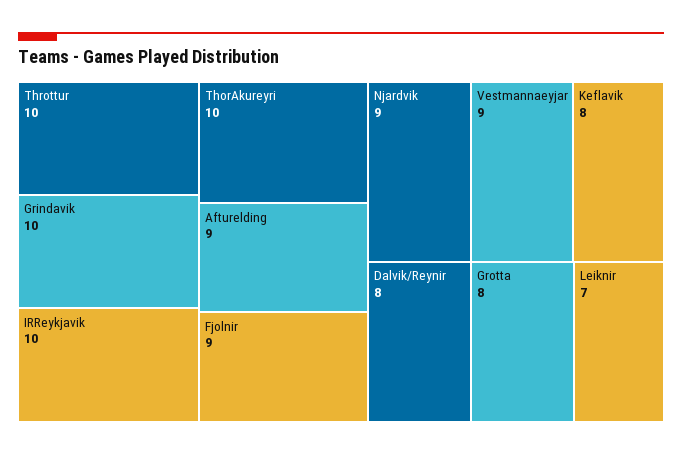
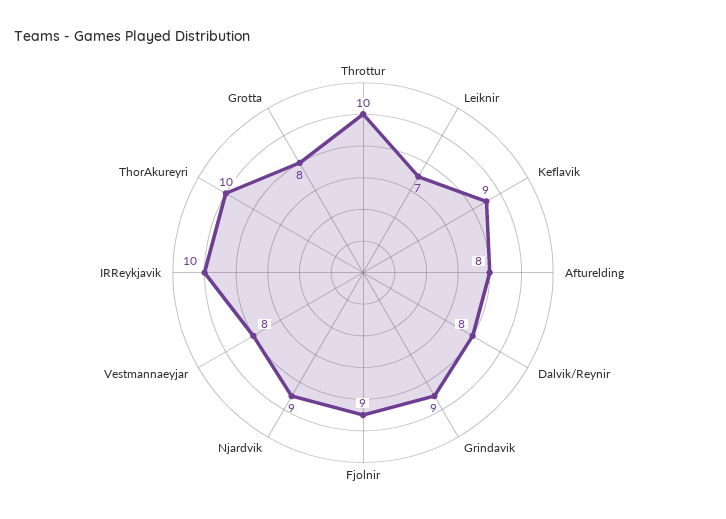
  {
    "Throttur": 10,
-   "Grindavik": 10,
+   "Grindavik": 9,
    "IRReykjavik": 10,
    "ThorAkureyri": 10,
-   "Afturelding": 9,
+   "Afturelding": 8,
    "Fjolnir": 9,
    "Njardvik": 9,
-   "Vestmannaeyjar": 9,
+   "Vestmannaeyjar": 8,
-   "Keflavik": 8,
+   "Keflavik": 9,
    "Dalvik/Reynir": 8,
    "Grotta": 8,
    "Leiknir": 7
  }

